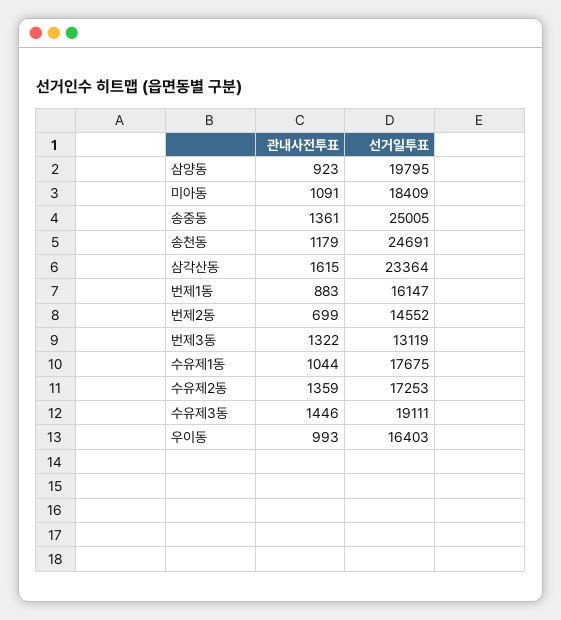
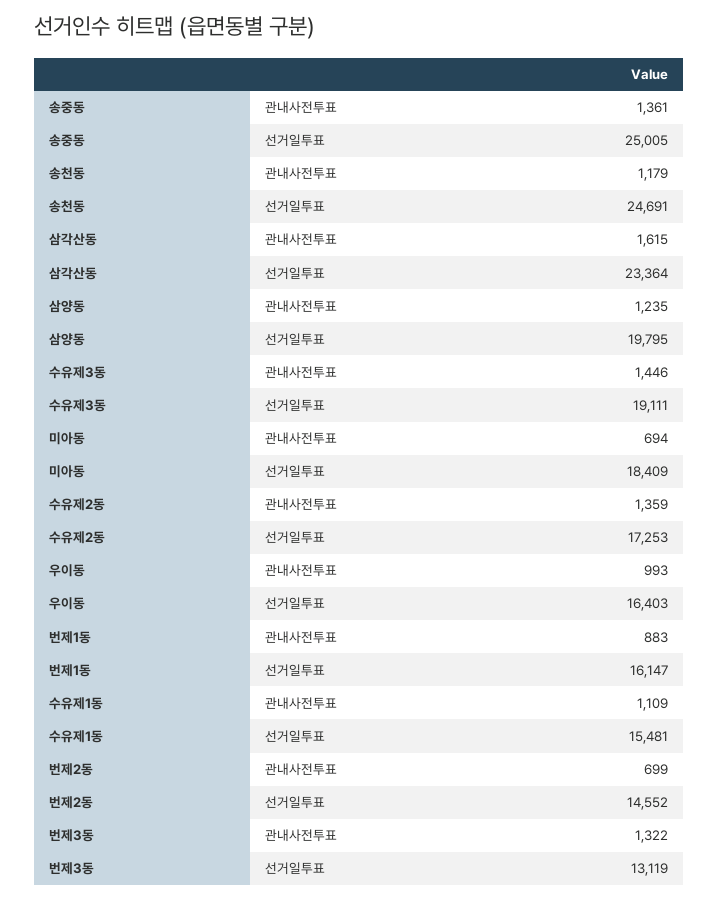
  {
    "관내사전투표": {
-     "삼양동": 923,
+     "삼양동": 1235,
-     "미아동": 1091,
+     "미아동": 694,
      "송중동": 1361,
      "송천동": 1179,
      "삼각산동": 1615,
      "번제1동": 883,
      "번제2동": 699,
      "번제3동": 1322,
-     "수유제1동": 1044,
+     "수유제1동": 1109,
      "수유제2동": 1359,
      "수유제3동": 1446,
      "우이동": 993
    },
    "선거일투표": {
      "삼양동": 19795,
      "미아동": 18409,
      "송중동": 25005,
      "송천동": 24691,
      "삼각산동": 23364,
      "번제1동": 16147,
      "번제2동": 14552,
      "번제3동": 13119,
-     "수유제1동": 17675,
+     "수유제1동": 15481,
      "수유제2동": 17253,
      "수유제3동": 19111,
      "우이동": 16403
    }
  }

